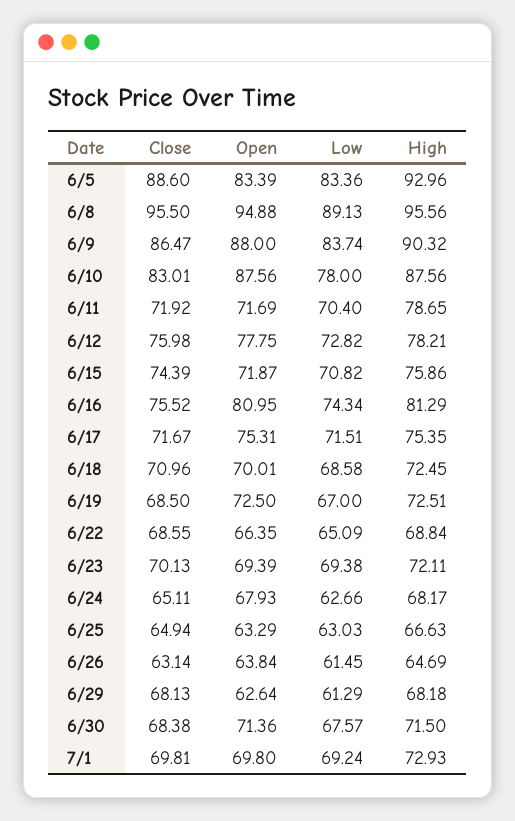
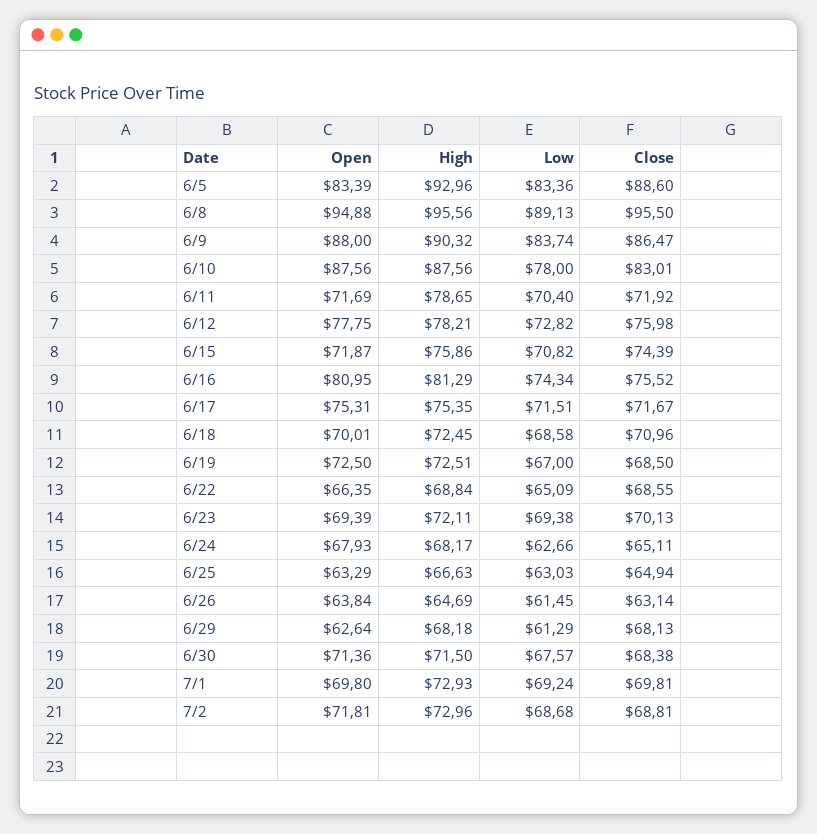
  {
    "Close": {
      "6/5": 88.6,
      "6/8": 95.5,
      "6/9": 86.47,
      "6/10": 83.01,
      "6/11": 71.92,
      "6/12": 75.98,
      "6/15": 74.39,
      "6/16": 75.52,
      "6/17": 71.67,
      "6/18": 70.96,
      "6/19": 68.5,
      "6/22": 68.55,
      "6/23": 70.13,
      "6/24": 65.11,
      "6/25": 64.94,
      "6/26": 63.14,
      "6/29": 68.13,
      "6/30": 68.38,
-     "7/1": 69.81
+     "7/1": 69.81,
+     "7/2": 68.81
    },
    "Open": {
      "6/5": 83.39,
      "6/8": 94.88,
      "6/9": 88,
      "6/10": 87.56,
      "6/11": 71.69,
      "6/12": 77.75,
      "6/15": 71.87,
      "6/16": 80.95,
      "6/17": 75.31,
      "6/18": 70.01,
      "6/19": 72.5,
      "6/22": 66.35,
      "6/23": 69.39,
      "6/24": 67.93,
      "6/25": 63.29,
      "6/26": 63.84,
      "6/29": 62.64,
      "6/30": 71.36,
-     "7/1": 69.8
+     "7/1": 69.8,
+     "7/2": 71.81
    },
    "Low": {
      "6/5": 83.36,
      "6/8": 89.13,
      "6/9": 83.74,
      "6/10": 78,
      "6/11": 70.4,
      "6/12": 72.82,
      "6/15": 70.82,
      "6/16": 74.34,
      "6/17": 71.51,
      "6/18": 68.58,
      "6/19": 67,
      "6/22": 65.09,
      "6/23": 69.38,
      "6/24": 62.66,
      "6/25": 63.03,
      "6/26": 61.45,
      "6/29": 61.29,
      "6/30": 67.57,
-     "7/1": 69.24
+     "7/1": 69.24,
+     "7/2": 68.68
    },
    "High": {
      "6/5": 92.96,
      "6/8": 95.56,
      "6/9": 90.32,
      "6/10": 87.56,
      "6/11": 78.65,
      "6/12": 78.21,
      "6/15": 75.86,
      "6/16": 81.29,
      "6/17": 75.35,
      "6/18": 72.45,
      "6/19": 72.51,
      "6/22": 68.84,
      "6/23": 72.11,
      "6/24": 68.17,
      "6/25": 66.63,
      "6/26": 64.69,
      "6/29": 68.18,
      "6/30": 71.5,
-     "7/1": 72.93
+     "7/1": 72.93,
+     "7/2": 72.96
    }
  }

